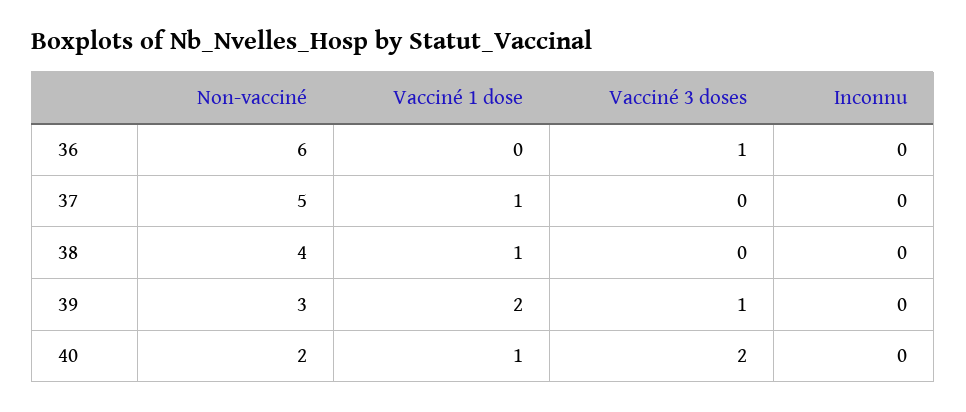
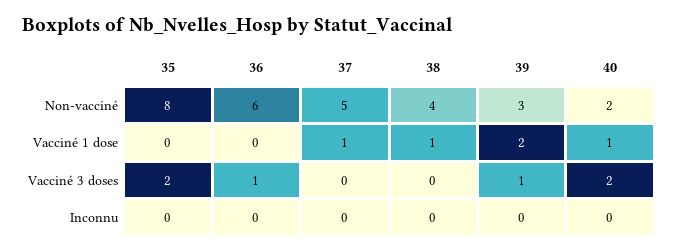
  {
    "Non-vacciné": {
      "36": 6,
      "37": 5,
      "38": 4,
      "39": 3,
-     "40": 2
+     "40": 2,
+     "35": 8
    },
    "Vacciné 1 dose": {
      "36": 0,
      "37": 1,
      "38": 1,
      "39": 2,
-     "40": 1
+     "40": 1,
+     "35": 0
    },
    "Vacciné 3 doses": {
      "36": 1,
      "37": 0,
      "38": 0,
      "39": 1,
-     "40": 2
+     "40": 2,
+     "35": 2
    },
    "Inconnu": {
      "36": 0,
      "37": 0,
      "38": 0,
      "39": 0,
-     "40": 0
+     "40": 0,
+     "35": 0
    }
  }

